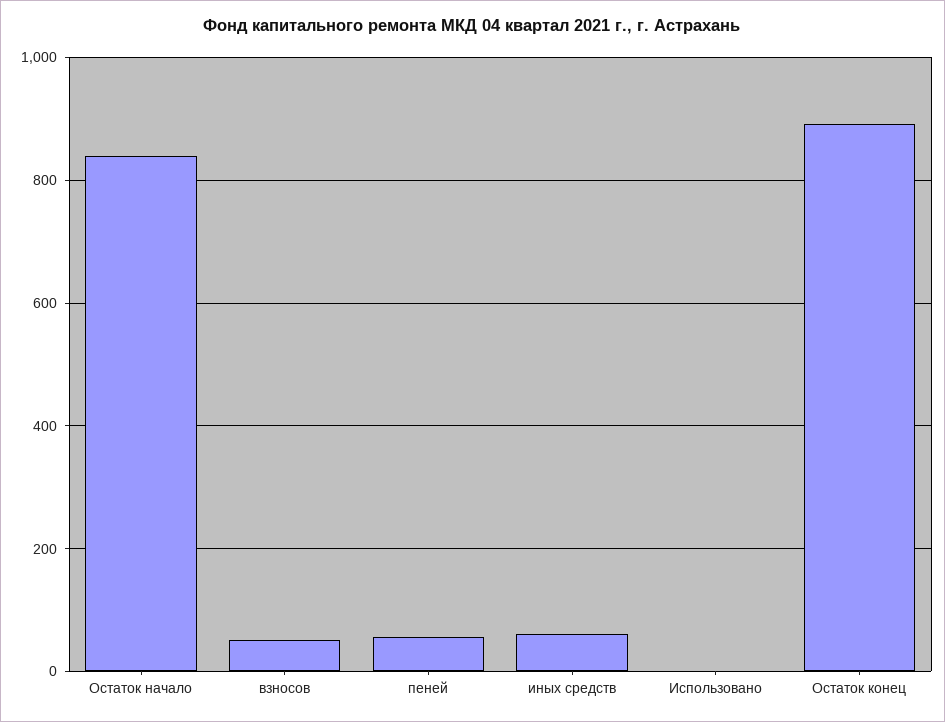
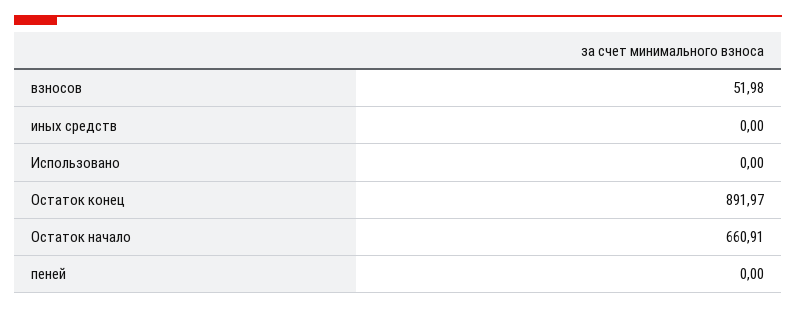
  {
-   "Остаток начало": 840,
+   "Остаток начало": 660.91,
    "взносов": 51.98,
-   "пеней": 60,
+   "пеней": 0,
-   "иных средств": 60,
+   "иных средств": 0,
    "Использовано": 0,
    "Остаток конец": 891.97
  }

